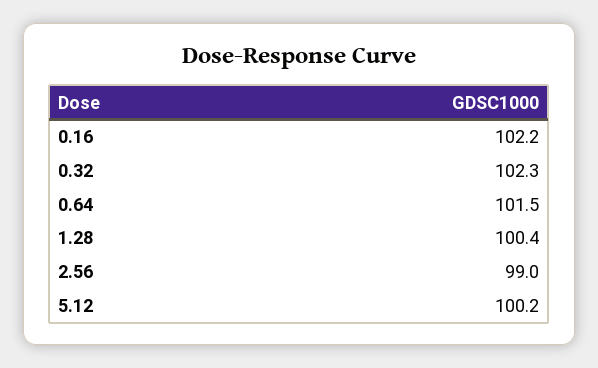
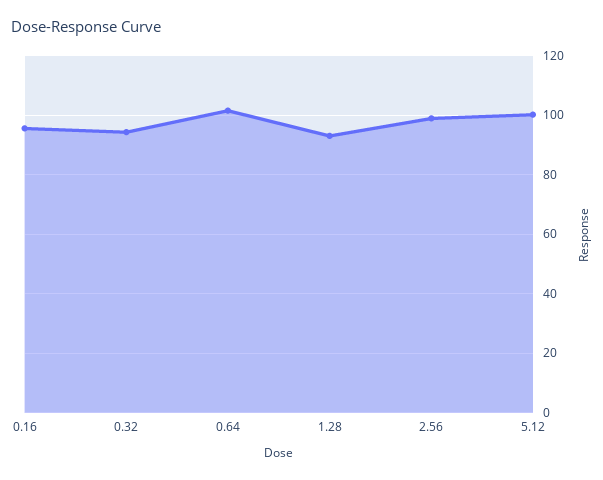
  {
-   "0.16": 102.2,
+   "0.16": 95,
-   "0.32": 102.3,
+   "0.32": 95,
    "0.64": 101.5,
-   "1.28": 100.4,
+   "1.28": 92.5,
    "2.56": 99,
    "5.12": 100.2
  }

